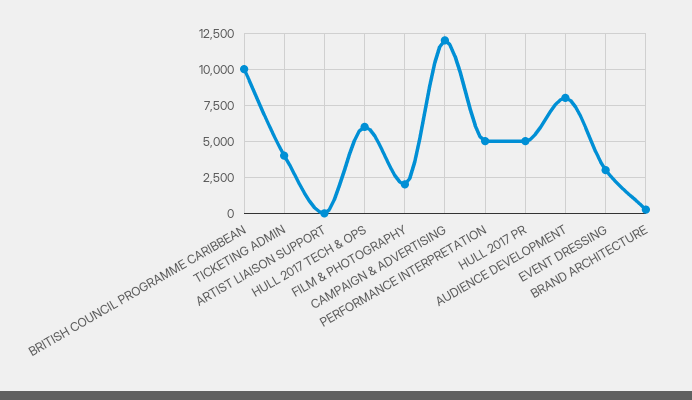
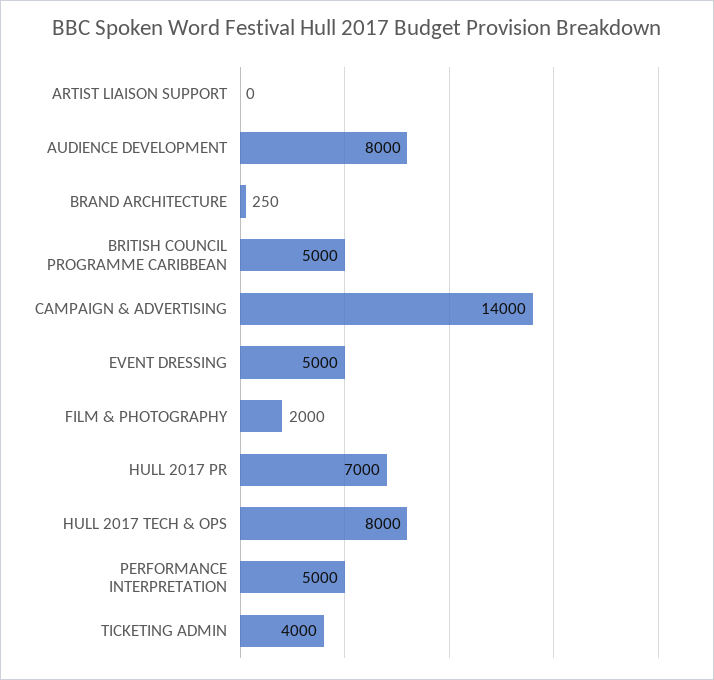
  {
-   "BRITISH COUNCIL PROGRAMME CARIBBEAN": 10000,
+   "BRITISH COUNCIL PROGRAMME CARIBBEAN": 5000,
    "TICKETING ADMIN": 4000,
    "ARTIST LIAISON SUPPORT": 0,
-   "HULL 2017 TECH & OPS": 6000,
+   "HULL 2017 TECH & OPS": 8000,
    "FILM & PHOTOGRAPHY": 2000,
-   "CAMPAIGN & ADVERTISING": 12000,
+   "CAMPAIGN & ADVERTISING": 14000,
    "PERFORMANCE INTERPRETATION": 5000,
-   "HULL 2017 PR": 5000,
+   "HULL 2017 PR": 7000,
    "AUDIENCE DEVELOPMENT": 8000,
-   "EVENT DRESSING": 3000,
+   "EVENT DRESSING": 5000,
    "BRAND ARCHITECTURE": 250
  }

